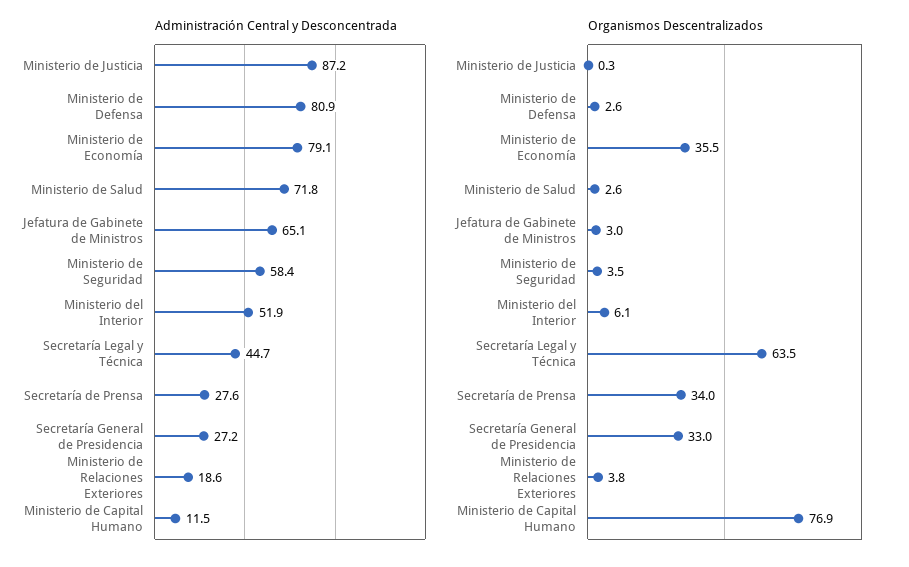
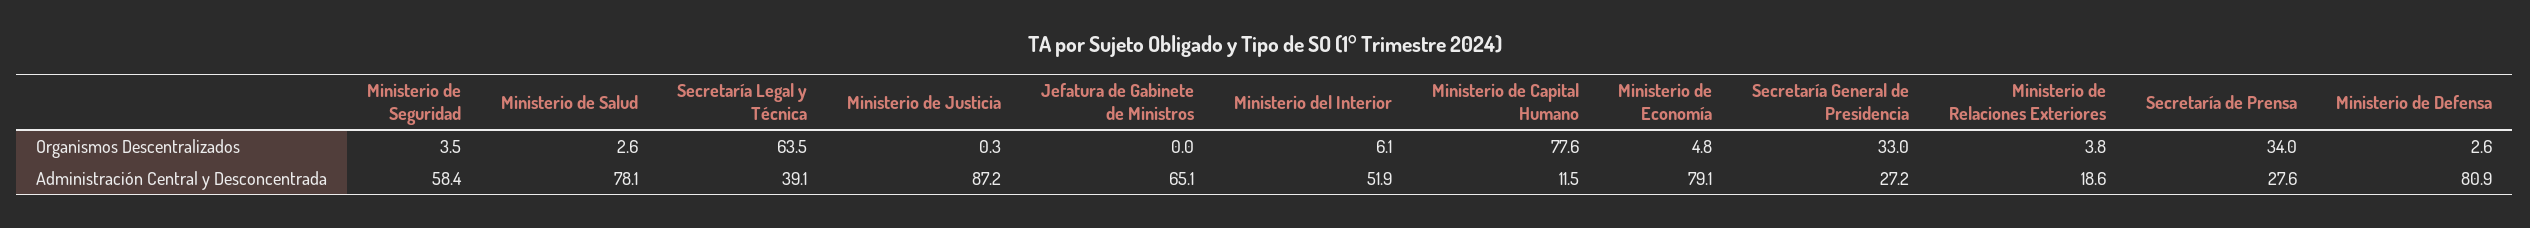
  {
    "Administración Central y Desconcentrada": {
      "Ministerio de Justicia": 87.2,
      "Ministerio de Defensa": 80.9,
      "Ministerio de Economía": 79.1,
-     "Ministerio de Salud": 71.8,
+     "Ministerio de Salud": 78.1,
      "Jefatura de Gabinete de Ministros": 65.1,
      "Ministerio de Seguridad": 58.4,
      "Ministerio del Interior": 51.9,
-     "Secretaría Legal y Técnica": 44.7,
+     "Secretaría Legal y Técnica": 39.1,
      "Secretaría de Prensa": 27.6,
      "Secretaría General de Presidencia": 27.2,
      "Ministerio de Relaciones Exteriores": 18.6,
      "Ministerio de Capital Humano": 11.5
    },
    "Organismos Descentralizados": {
      "Ministerio de Justicia": 0.3,
      "Ministerio de Defensa": 2.6,
-     "Ministerio de Economía": 35.5,
+     "Ministerio de Economía": 4.8,
      "Ministerio de Salud": 2.6,
-     "Jefatura de Gabinete de Ministros": 3,
+     "Jefatura de Gabinete de Ministros": 0,
      "Ministerio de Seguridad": 3.5,
      "Ministerio del Interior": 6.1,
      "Secretaría Legal y Técnica": 63.5,
      "Secretaría de Prensa": 34,
      "Secretaría General de Presidencia": 33,
      "Ministerio de Relaciones Exteriores": 3.8,
-     "Ministerio de Capital Humano": 76.9
+     "Ministerio de Capital Humano": 77.6
    }
  }

